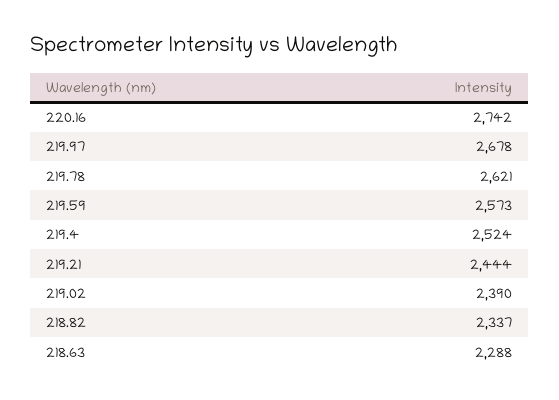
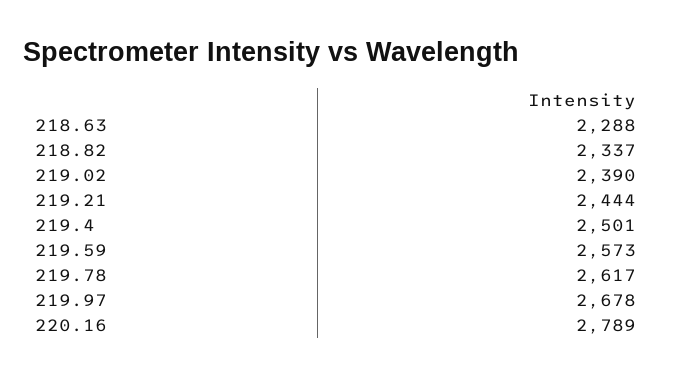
  {
-   "220.16": 2742,
+   "220.16": 2789,
    "219.97": 2678,
-   "219.78": 2621,
+   "219.78": 2617,
    "219.59": 2573,
-   "219.4": 2524,
+   "219.4": 2501,
    "219.21": 2444,
    "219.02": 2390,
    "218.82": 2337,
    "218.63": 2288
  }

